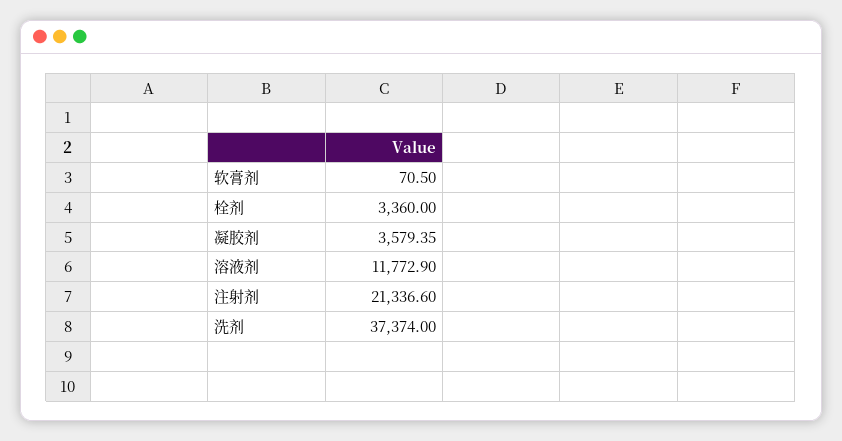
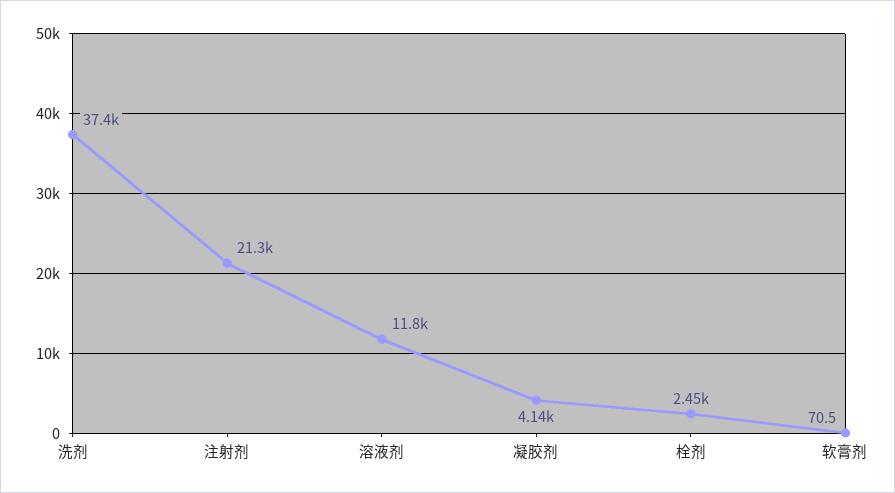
  {
    "软膏剂": 70.5,
-   "栓剂": 3360,
+   "栓剂": 2450,
-   "凝胶剂": 3579.35,
+   "凝胶剂": 4140,
    "溶液剂": 11772.9,
    "注射剂": 21336.6,
    "洗剂": 37374
  }

